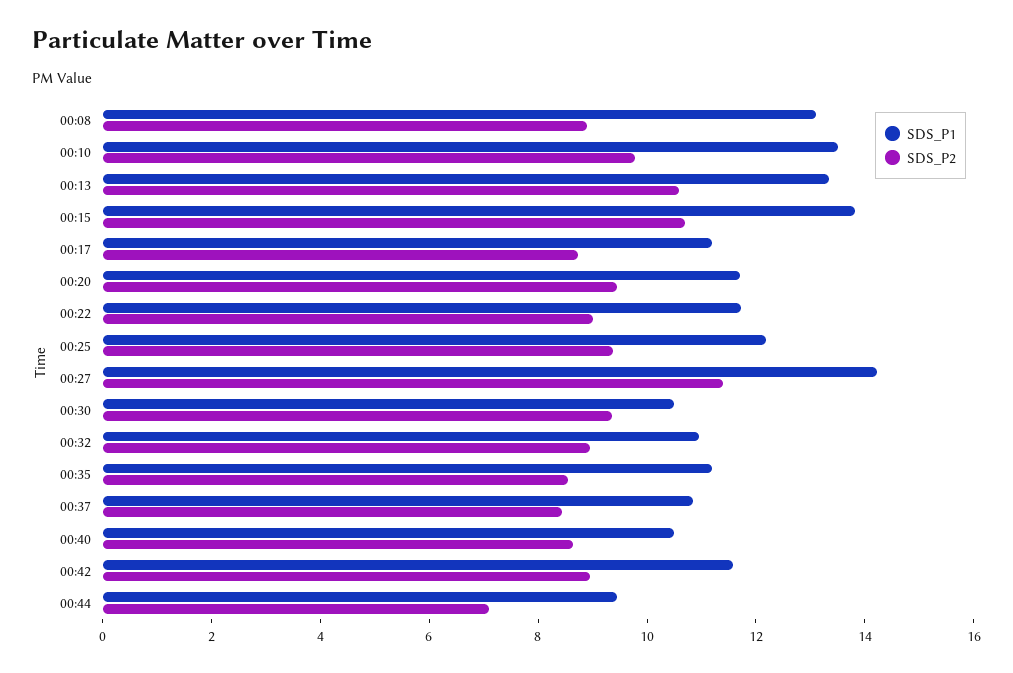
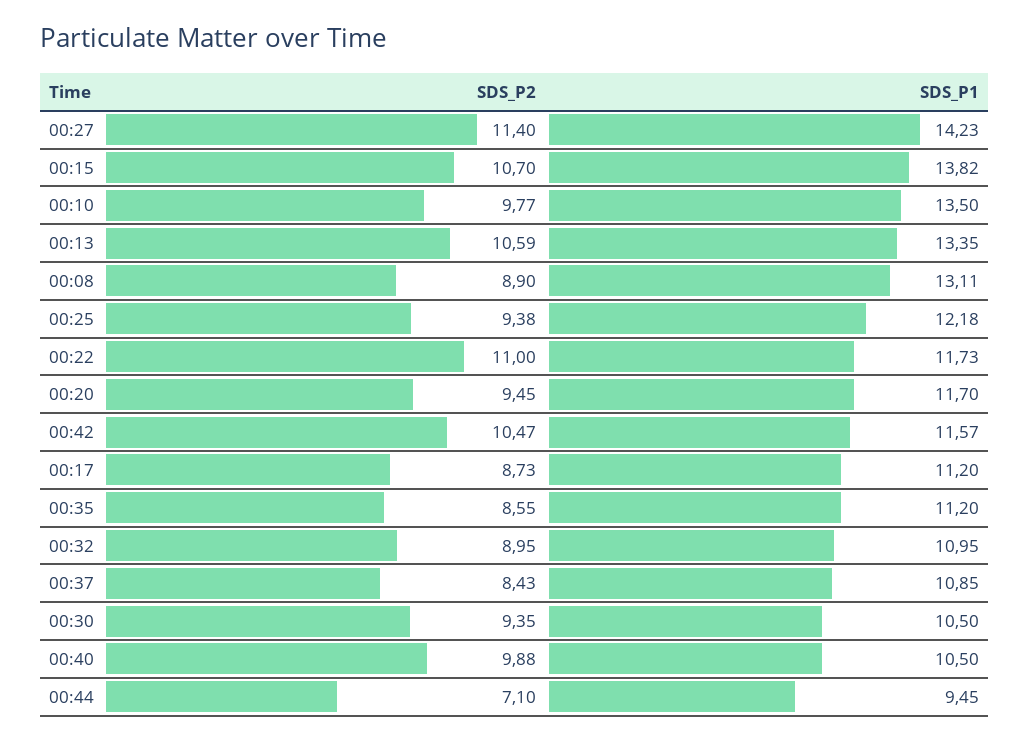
  {
    "SDS_P1": {
      "00:08": 13.11,
      "00:10": 13.5,
      "00:13": 13.35,
      "00:15": 13.82,
      "00:17": 11.2,
      "00:20": 11.7,
      "00:22": 11.73,
      "00:25": 12.18,
      "00:27": 14.23,
      "00:30": 10.5,
      "00:32": 10.95,
      "00:35": 11.2,
      "00:37": 10.85,
      "00:40": 10.5,
      "00:42": 11.57,
      "00:44": 9.45
    },
    "SDS_P2": {
      "00:08": 8.9,
      "00:10": 9.77,
      "00:13": 10.59,
      "00:15": 10.7,
      "00:17": 8.73,
      "00:20": 9.45,
-     "00:22": 9,
+     "00:22": 11,
      "00:25": 9.38,
      "00:27": 11.4,
      "00:30": 9.35,
      "00:32": 8.95,
      "00:35": 8.55,
      "00:37": 8.43,
-     "00:40": 8.5,
+     "00:40": 9.88,
-     "00:42": 9,
+     "00:42": 10.47,
      "00:44": 7.1
    }
  }

